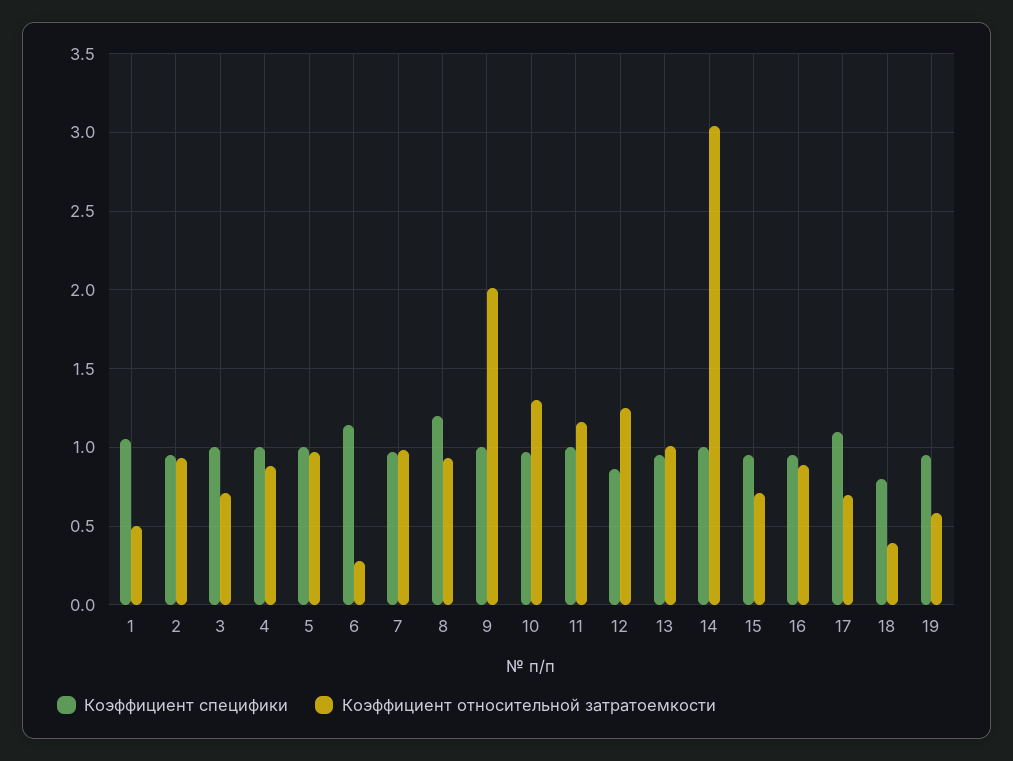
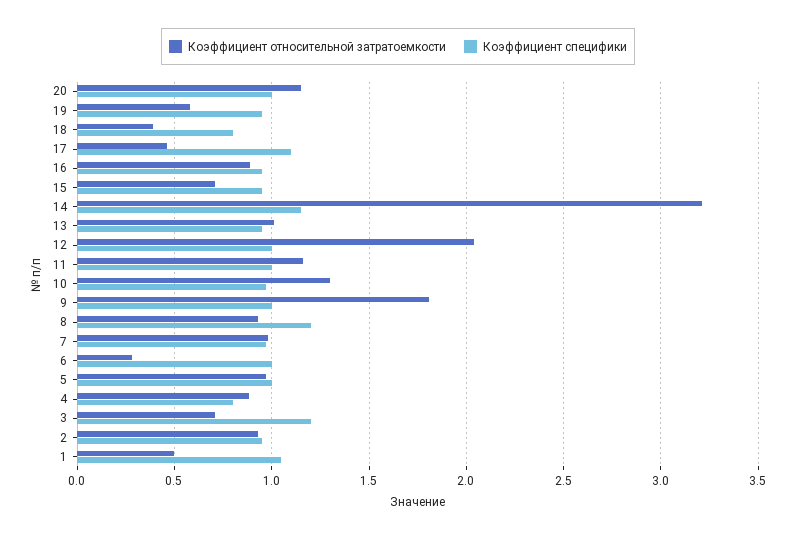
  {
    "Коэффициент специфики": {
      "1": 1.05,
      "2": 0.95,
-     "3": 1,
+     "3": 1.2,
-     "4": 1,
+     "4": 0.8,
      "5": 1,
-     "6": 1.15,
+     "6": 1,
      "7": 0.95,
      "8": 1.2,
      "9": 1,
      "10": 0.95,
      "11": 1,
-     "12": 0.85,
+     "12": 1,
      "13": 0.95,
-     "14": 1,
+     "14": 1.15,
      "15": 0.95,
      "16": 0.95,
      "17": 1.1,
      "18": 0.8,
-     "19": 0.95
+     "19": 0.95,
+     "20": 1
    },
    "Коэффициент относительной затратоемкости": {
      "1": 0.5,
      "2": 0.95,
      "3": 0.7,
      "4": 0.9,
      "5": 0.95,
      "6": 0.3,
      "7": 1,
      "8": 0.95,
-     "9": 2,
+     "9": 1.8,
      "10": 1.3,
      "11": 1.15,
-     "12": 1.25,
+     "12": 2.05,
      "13": 1,
-     "14": 3.05,
+     "14": 3.2,
      "15": 0.7,
      "16": 0.9,
-     "17": 0.7,
+     "17": 0.45,
      "18": 0.4,
-     "19": 0.6
+     "19": 0.6,
+     "20": 1.15
    }
  }

